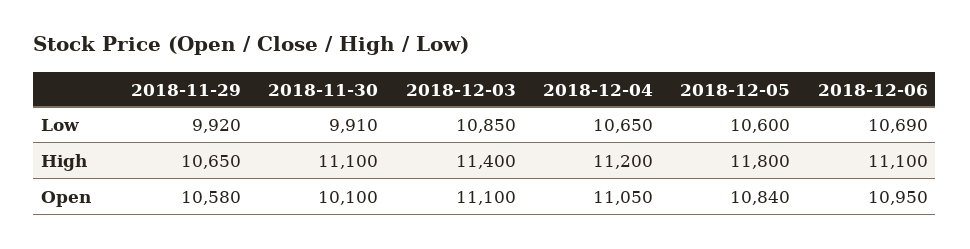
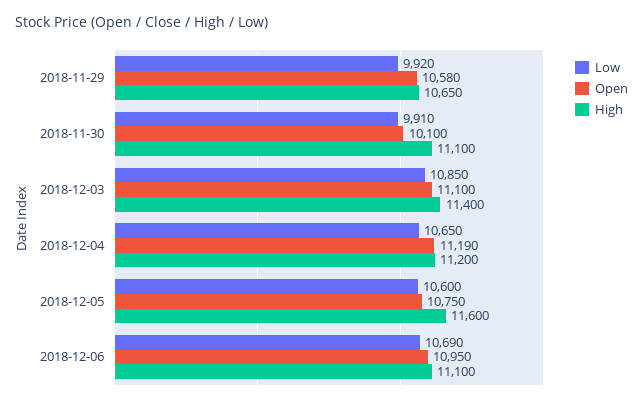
  {
    "Low": {
      "2018-11-29": 9920,
      "2018-11-30": 9910,
      "2018-12-03": 10850,
      "2018-12-04": 10650,
      "2018-12-05": 10600,
      "2018-12-06": 10690
    },
    "High": {
      "2018-11-29": 10650,
      "2018-11-30": 11100,
      "2018-12-03": 11400,
      "2018-12-04": 11200,
-     "2018-12-05": 11800,
+     "2018-12-05": 11600,
      "2018-12-06": 11100
    },
    "Open": {
      "2018-11-29": 10580,
      "2018-11-30": 10100,
      "2018-12-03": 11100,
-     "2018-12-04": 11050,
+     "2018-12-04": 11190,
-     "2018-12-05": 10840,
+     "2018-12-05": 10750,
      "2018-12-06": 10950
    }
  }

